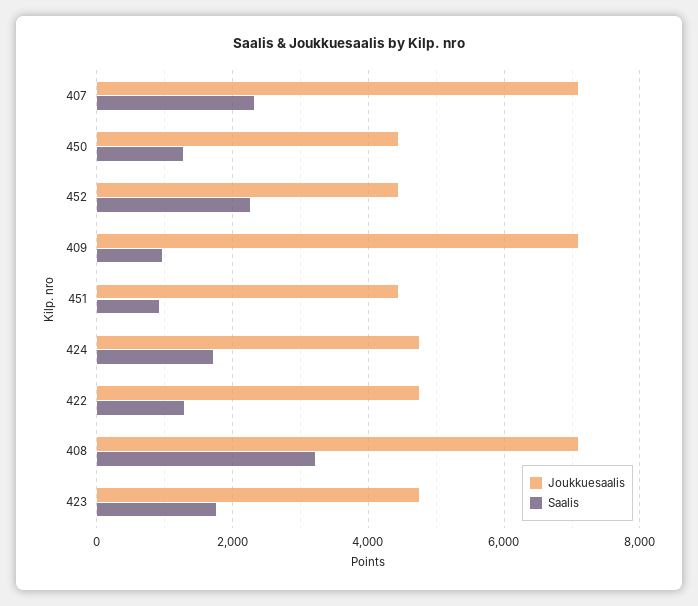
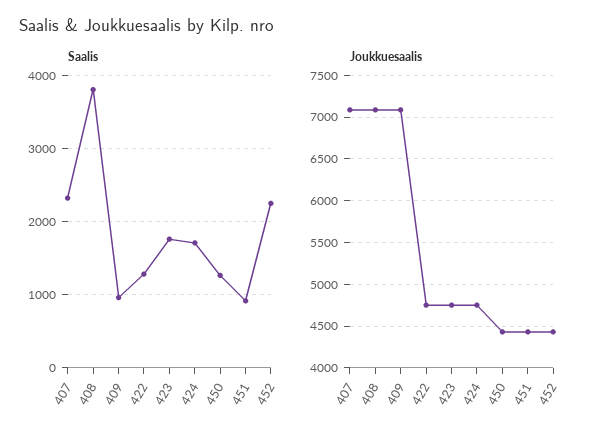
  {
    "Joukkuesaalis": {
      "407": 7100,
      "450": 4400,
      "452": 4400,
      "409": 7100,
      "451": 4400,
      "424": 4800,
      "422": 4800,
      "408": 7100,
      "423": 4800
    },
    "Saalis": {
      "407": 2300,
      "450": 1300,
      "452": 2300,
      "409": 1000,
      "451": 900,
      "424": 1700,
      "422": 1300,
-     "408": 3200,
+     "408": 3800,
      "423": 1800
    }
  }

